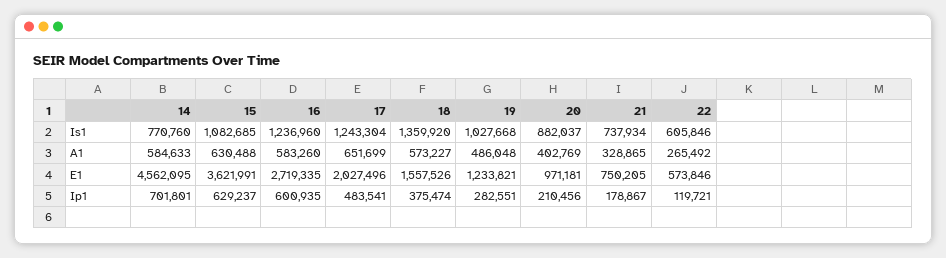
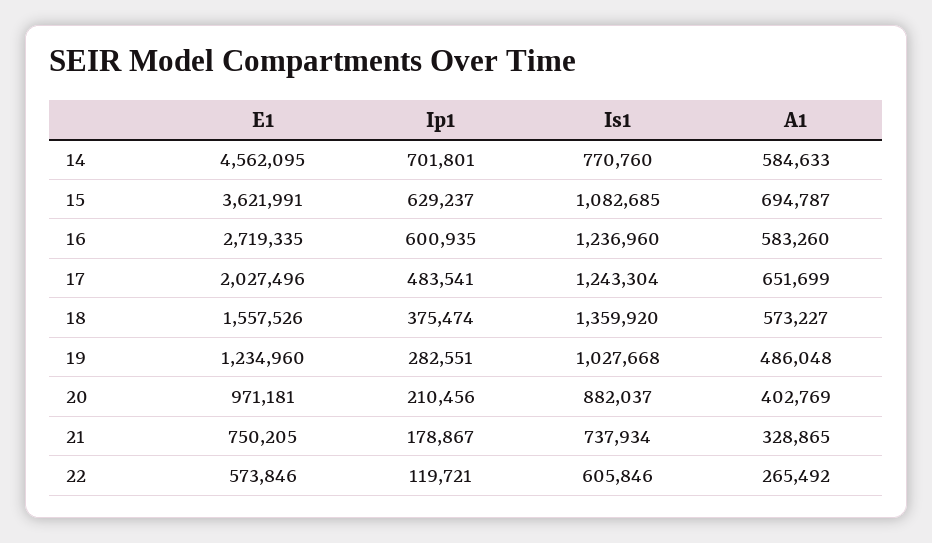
  {
    "14": {
      "Is1": 770760,
      "A1": 584633,
      "E1": 4562095,
      "Ip1": 701801
    },
    "15": {
      "Is1": 1082685,
-     "A1": 630488,
+     "A1": 694787,
      "E1": 3621991,
      "Ip1": 629237
    },
    "16": {
      "Is1": 1236960,
      "A1": 583260,
      "E1": 2719335,
      "Ip1": 600935
    },
    "17": {
      "Is1": 1243304,
      "A1": 651699,
      "E1": 2027496,
      "Ip1": 483541
    },
    "18": {
      "Is1": 1359920,
      "A1": 573227,
      "E1": 1557526,
      "Ip1": 375474
    },
    "19": {
      "Is1": 1027668,
      "A1": 486048,
-     "E1": 1233821,
+     "E1": 1234960,
      "Ip1": 282551
    },
    "20": {
      "Is1": 882037,
      "A1": 402769,
      "E1": 971181,
      "Ip1": 210456
    },
    "21": {
      "Is1": 737934,
      "A1": 328865,
      "E1": 750205,
      "Ip1": 178867
    },
    "22": {
      "Is1": 605846,
      "A1": 265492,
      "E1": 573846,
      "Ip1": 119721
    }
  }

